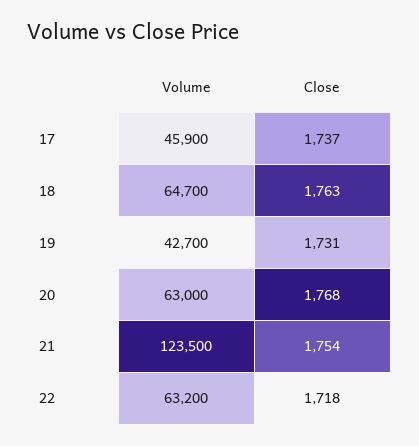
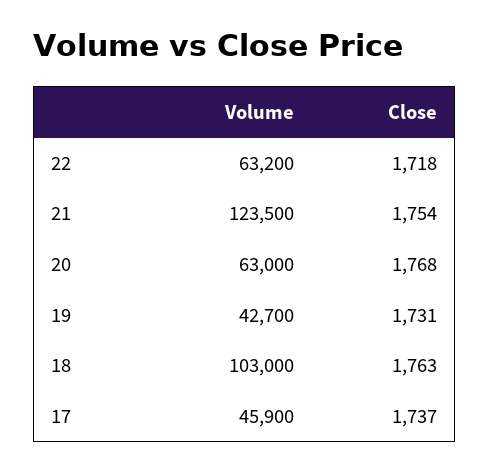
  {
    "Volume": {
      "17": 45900,
-     "18": 64700,
+     "18": 103000,
      "19": 42700,
      "20": 63000,
      "21": 123500,
      "22": 63200
    },
    "Close": {
      "17": 1737,
      "18": 1763,
      "19": 1731,
      "20": 1768,
      "21": 1754,
      "22": 1718
    }
  }

